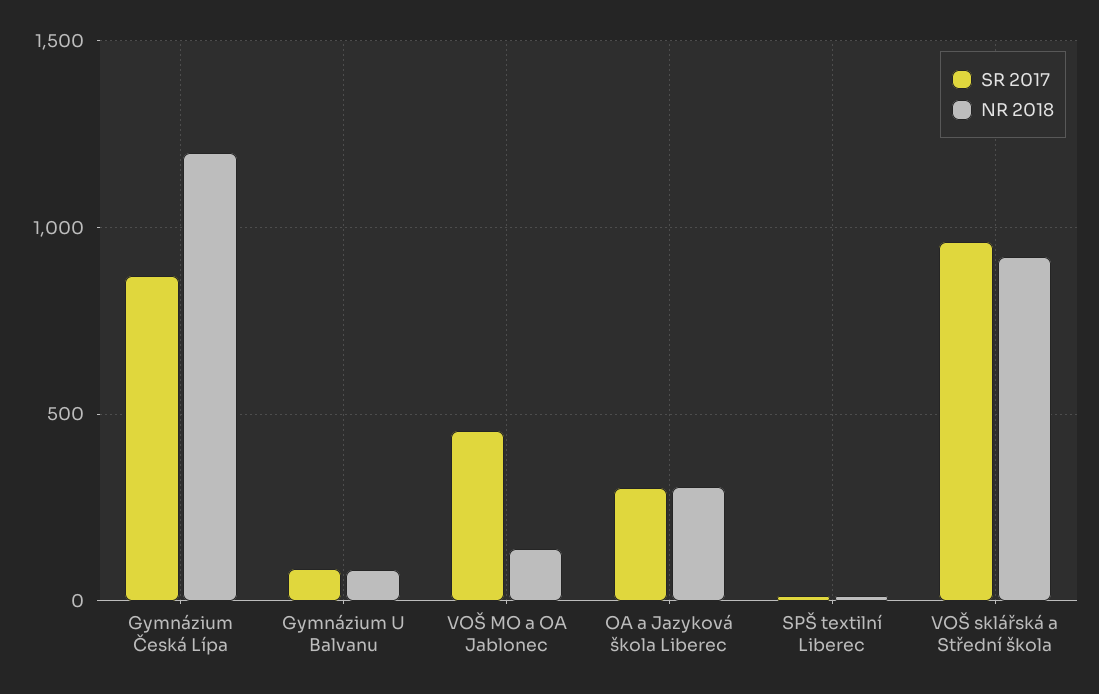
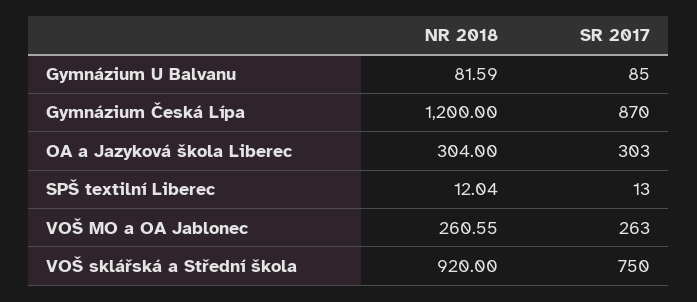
  {
    "SR 2017": {
      "Gymnázium Česká Lípa": 870,
      "Gymnázium U Balvanu": 85,
-     "VOŠ MO a OA Jablonec": 450,
+     "VOŠ MO a OA Jablonec": 263,
      "OA a Jazyková škola Liberec": 303,
      "SPŠ textilní Liberec": 13,
-     "VOŠ sklářská a Střední škola": 950
+     "VOŠ sklářská a Střední škola": 750
    },
    "NR 2018": {
      "Gymnázium Česká Lípa": 1200,
      "Gymnázium U Balvanu": 81.59,
-     "VOŠ MO a OA Jablonec": 150,
+     "VOŠ MO a OA Jablonec": 260.55,
      "OA a Jazyková škola Liberec": 304,
      "SPŠ textilní Liberec": 12.04,
      "VOŠ sklářská a Střední škola": 920
    }
  }

